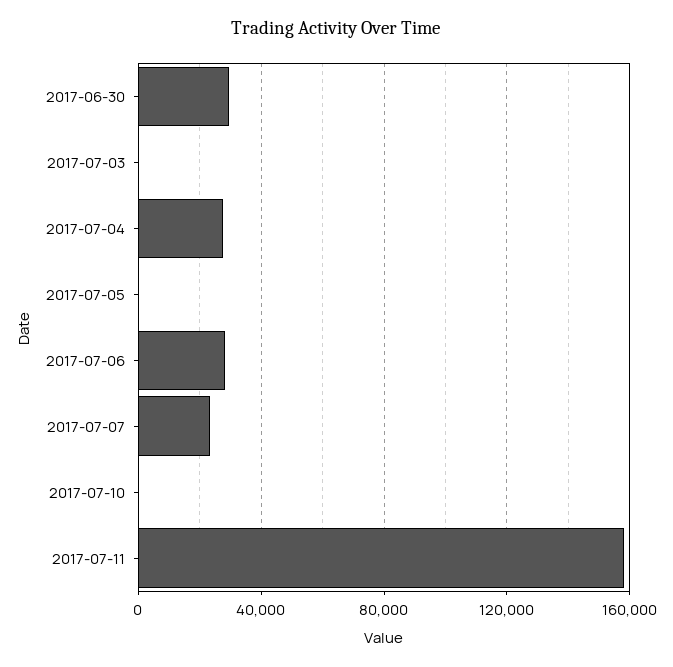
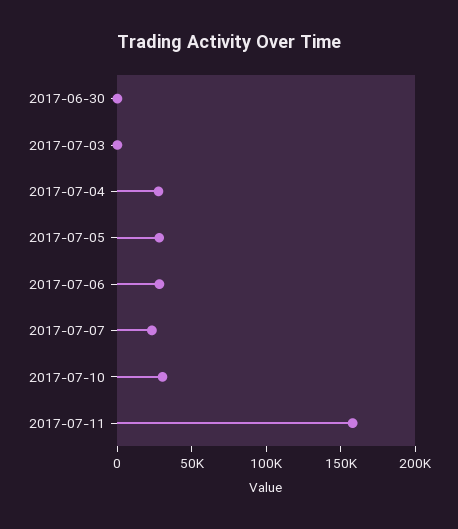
  {
-   "2017-06-30": 30000,
+   "2017-06-30": 0,
    "2017-07-03": 0,
    "2017-07-04": 30000,
-   "2017-07-05": 0,
+   "2017-07-05": 30000,
    "2017-07-06": 30000,
    "2017-07-07": 25000,
-   "2017-07-10": 0,
+   "2017-07-10": 30000,
    "2017-07-11": 160000
  }

